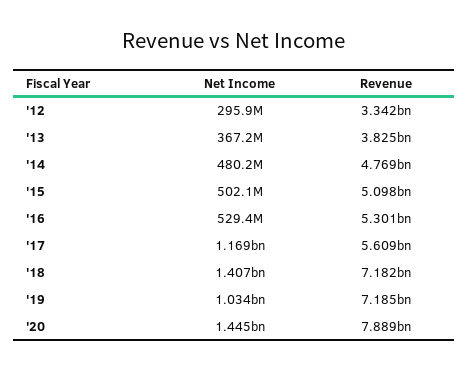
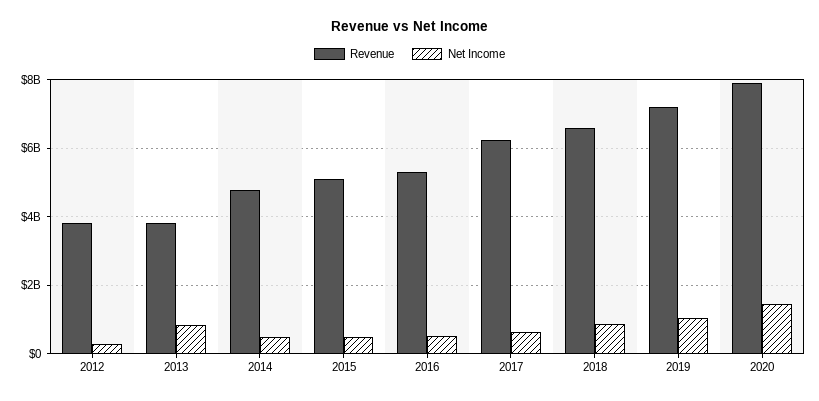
  {
    "Net Income": {
      "'12": 295900000,
-     "'13": 367200000,
+     "'13": 800000000,
      "'14": 480200000,
      "'15": 502100000,
      "'16": 529400000,
-     "'17": 1169000000,
+     "'17": 600000000,
-     "'18": 1407000000,
+     "'18": 800000000,
      "'19": 1034000000,
      "'20": 1445000000
    },
    "Revenue": {
-     "'12": 3342000000,
+     "'12": 3800000000,
      "'13": 3825000000,
      "'14": 4769000000,
      "'15": 5098000000,
      "'16": 5301000000,
-     "'17": 5609000000,
+     "'17": 6200000000,
-     "'18": 7182000000,
+     "'18": 6600000000,
      "'19": 7185000000,
      "'20": 7889000000
    }
  }

